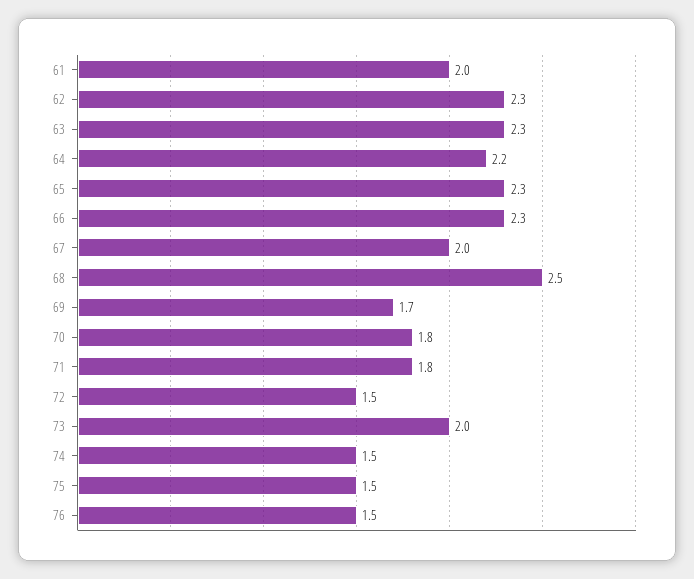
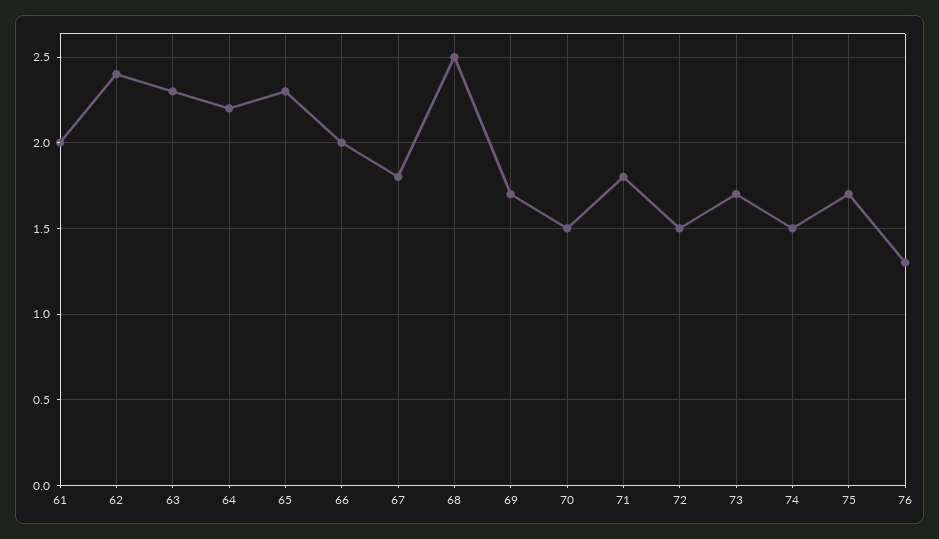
  {
    "61": 2,
-   "62": 2.3,
+   "62": 2.4,
    "63": 2.3,
    "64": 2.2,
    "65": 2.3,
-   "66": 2.3,
+   "66": 2,
-   "67": 2,
+   "67": 1.8,
    "68": 2.5,
    "69": 1.7,
-   "70": 1.8,
+   "70": 1.5,
    "71": 1.8,
    "72": 1.5,
-   "73": 2,
+   "73": 1.7,
    "74": 1.5,
-   "75": 1.5,
+   "75": 1.7,
-   "76": 1.5
+   "76": 1.3
  }

